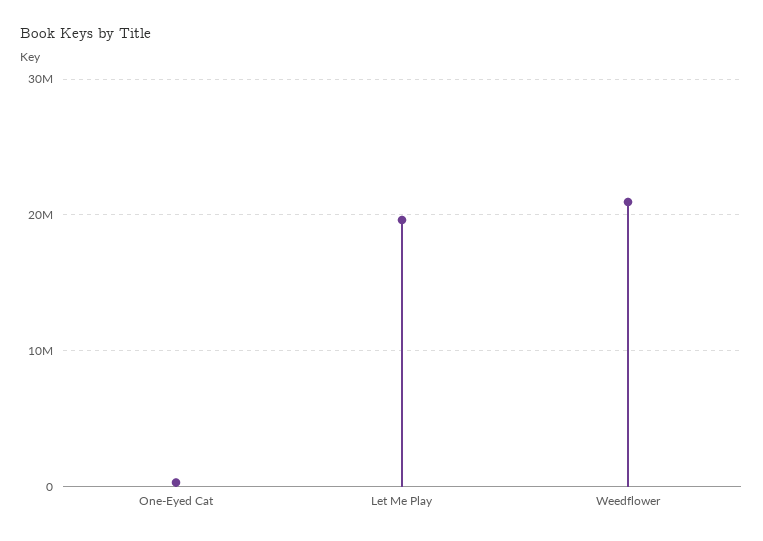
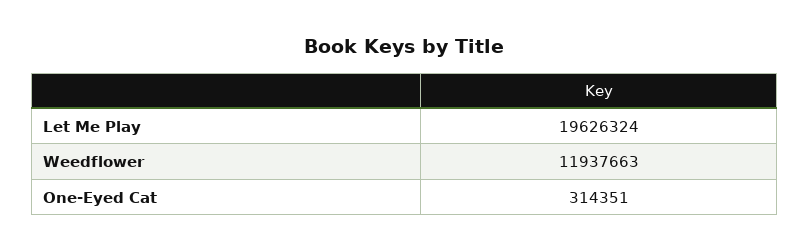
  {
    "One-Eyed Cat": 314351,
    "Let Me Play": 19626324,
-   "Weedflower": 21000000
+   "Weedflower": 11937663
  }

